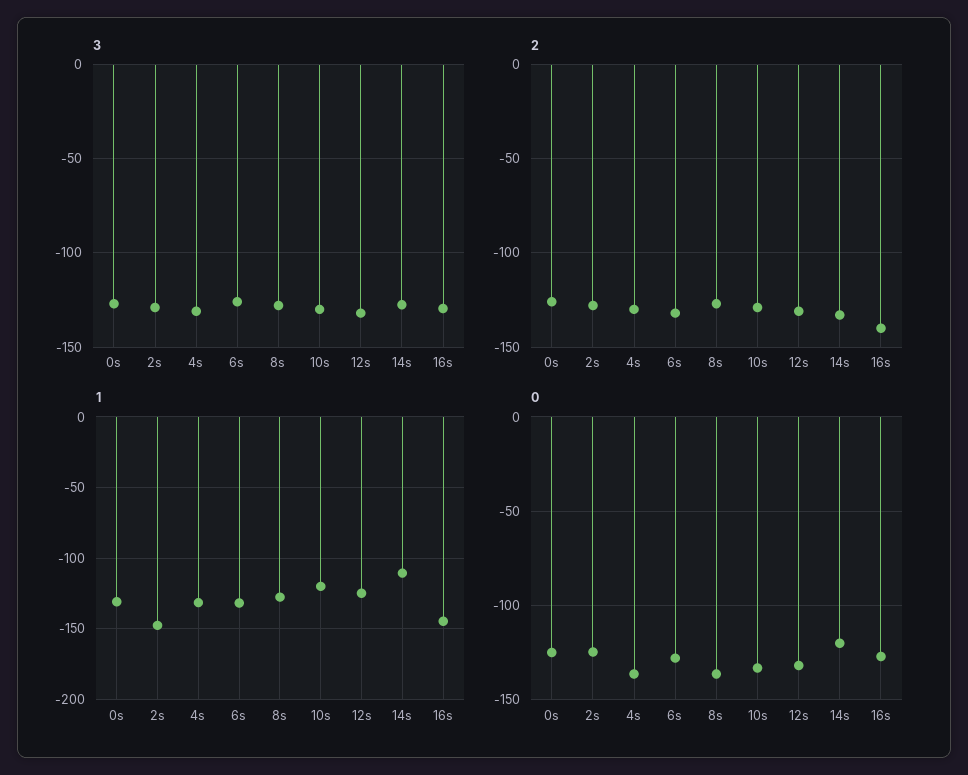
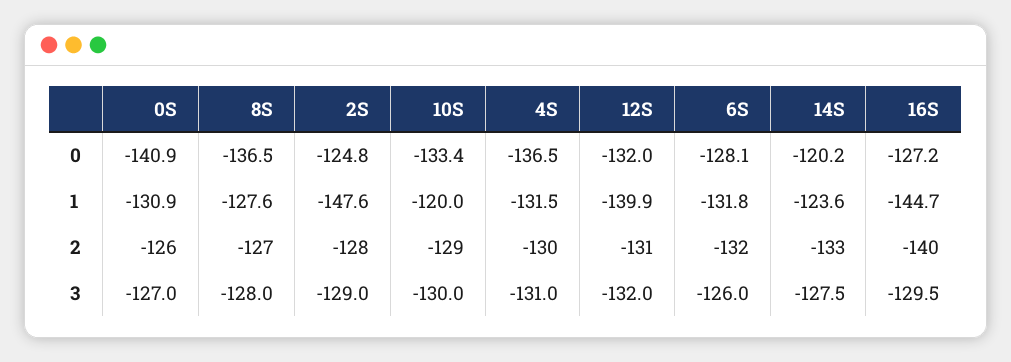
  {
    "3": {
      "0s": -127,
      "2s": -129,
      "4s": -131,
      "6s": -126,
      "8s": -128,
      "10s": -130,
      "12s": -132,
      "14s": -127.5,
      "16s": -129.5
    },
    "2": {
      "0s": -126,
      "2s": -128,
      "4s": -130,
      "6s": -132,
      "8s": -127,
      "10s": -129,
      "12s": -131,
      "14s": -133,
      "16s": -140
    },
    "1": {
      "0s": -130.9,
      "2s": -147.6,
      "4s": -131.5,
      "6s": -131.8,
      "8s": -127.6,
      "10s": -120,
-     "12s": -125,
+     "12s": -139.9,
-     "14s": -110,
+     "14s": -123.6,
      "16s": -144.7
    },
    "0": {
-     "0s": -125,
+     "0s": -140.9,
      "2s": -124.8,
      "4s": -136.5,
      "6s": -128.1,
      "8s": -136.5,
      "10s": -133.4,
      "12s": -132,
      "14s": -120.2,
      "16s": -127.2
    }
  }

